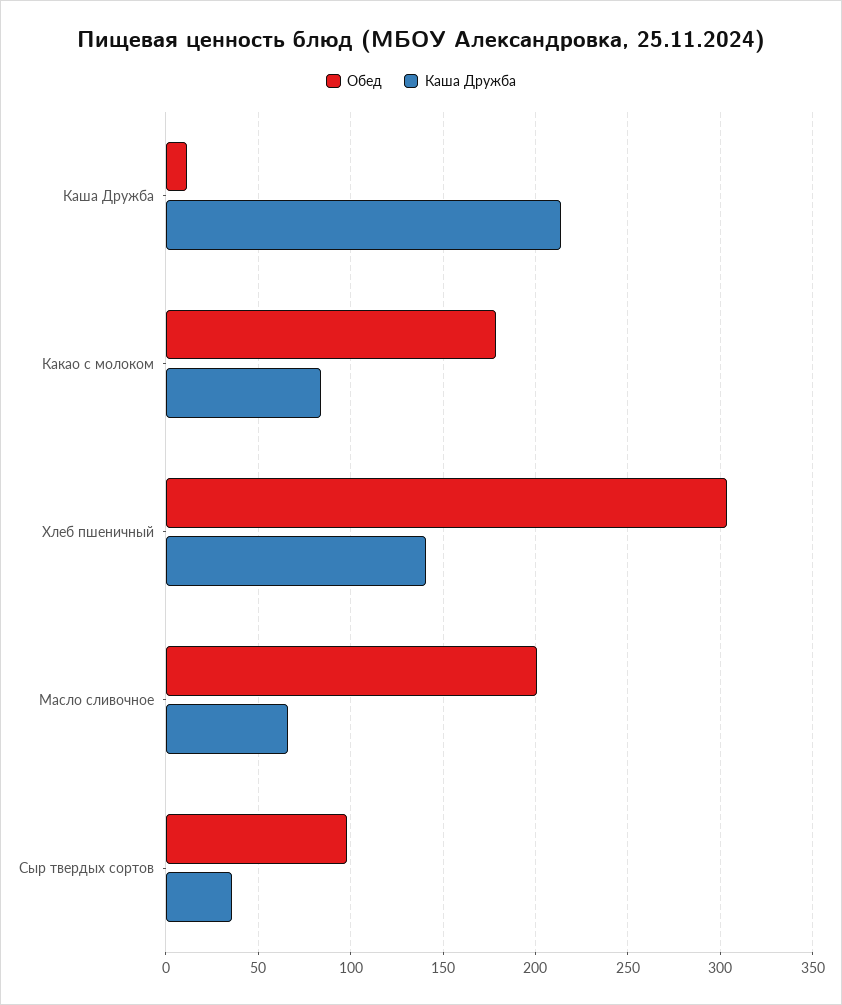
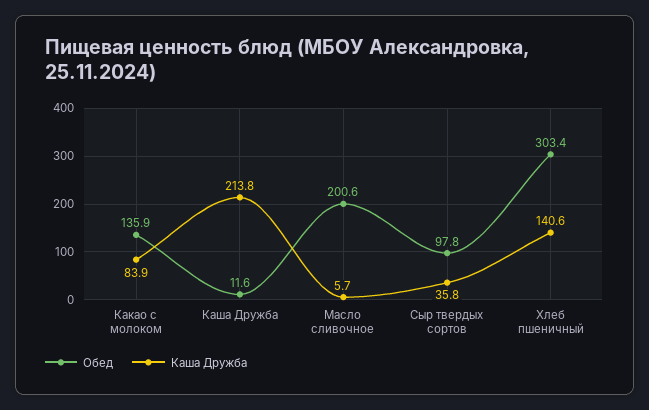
  {
    "Обед": {
      "Каша Дружба": 11.6,
-     "Какао с молоком": 180,
+     "Какао с молоком": 135.9,
      "Хлеб пшеничный": 303.4,
      "Масло сливочное": 200.6,
      "Сыр твердых сортов": 97.8
    },
    "Каша Дружба": {
      "Каша Дружба": 213.8,
      "Какао с молоком": 83.9,
      "Хлеб пшеничный": 140.6,
-     "Масло сливочное": 65,
+     "Масло сливочное": 5.7,
      "Сыр твердых сортов": 35.8
    }
  }

